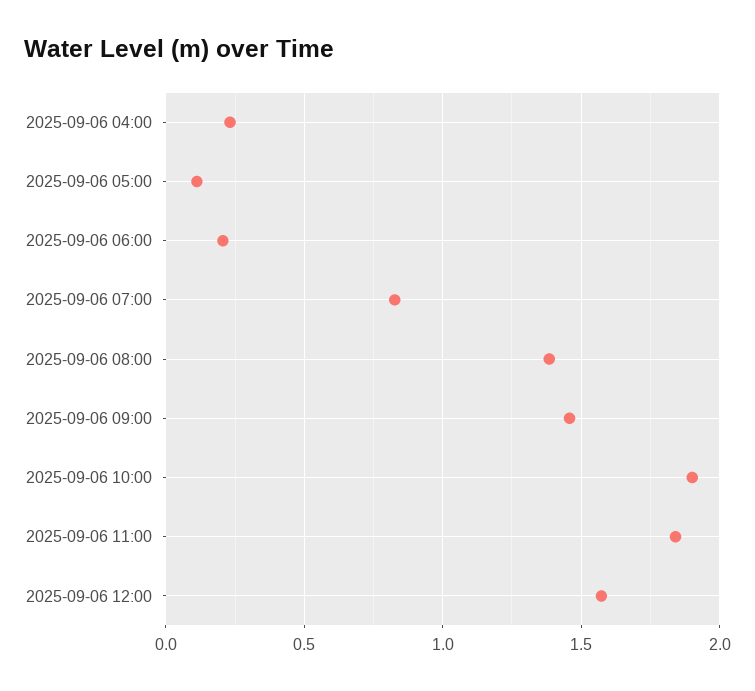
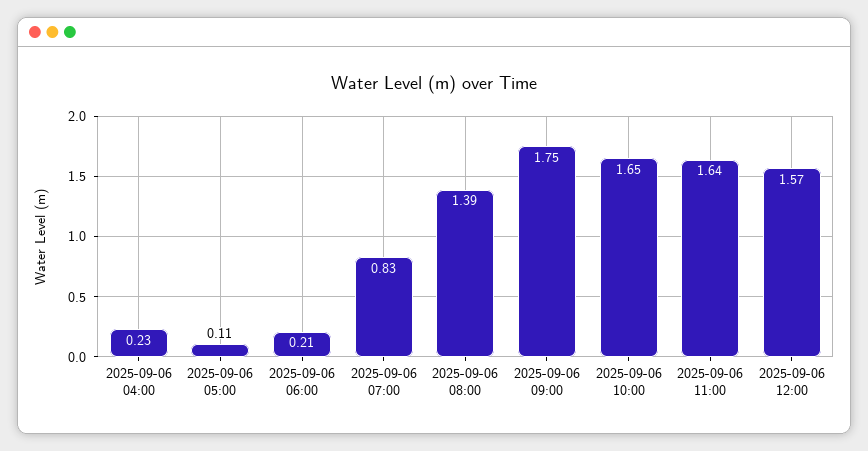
  {
    "2025-09-06 04:00": 0.23,
    "2025-09-06 05:00": 0.11,
    "2025-09-06 06:00": 0.21,
    "2025-09-06 07:00": 0.83,
    "2025-09-06 08:00": 1.39,
-   "2025-09-06 09:00": 1.45,
+   "2025-09-06 09:00": 1.75,
-   "2025-09-06 10:00": 1.9,
+   "2025-09-06 10:00": 1.65,
-   "2025-09-06 11:00": 1.85,
+   "2025-09-06 11:00": 1.64,
    "2025-09-06 12:00": 1.57
  }

